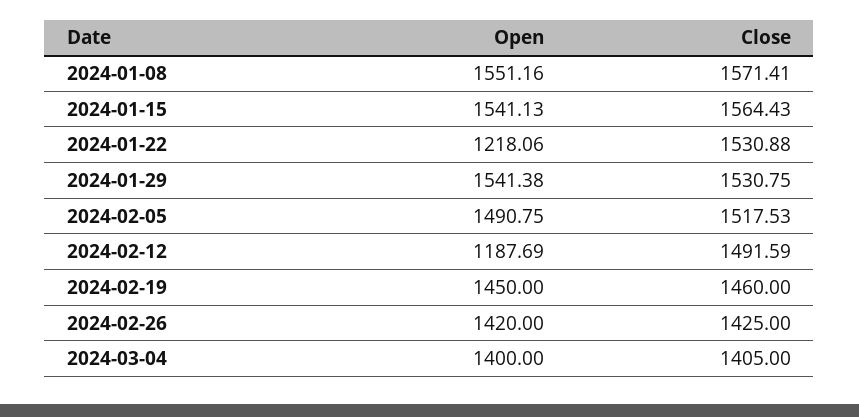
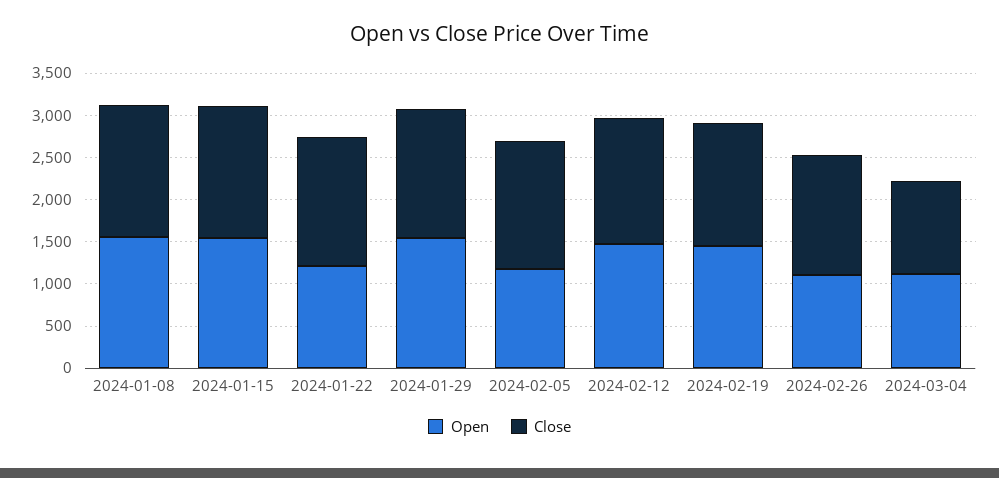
  {
    "Open": {
      "2024-01-08": 1551.16,
      "2024-01-15": 1541.13,
      "2024-01-22": 1218.06,
      "2024-01-29": 1541.38,
-     "2024-02-05": 1490.75,
+     "2024-02-05": 1200,
-     "2024-02-12": 1187.69,
+     "2024-02-12": 1500,
      "2024-02-19": 1450,
-     "2024-02-26": 1420,
+     "2024-02-26": 1100,
-     "2024-03-04": 1400
+     "2024-03-04": 1100
    },
    "Close": {
      "2024-01-08": 1571.41,
      "2024-01-15": 1564.43,
      "2024-01-22": 1530.88,
      "2024-01-29": 1530.75,
      "2024-02-05": 1517.53,
      "2024-02-12": 1491.59,
      "2024-02-19": 1460,
      "2024-02-26": 1425,
-     "2024-03-04": 1405
+     "2024-03-04": 1100
    }
  }

